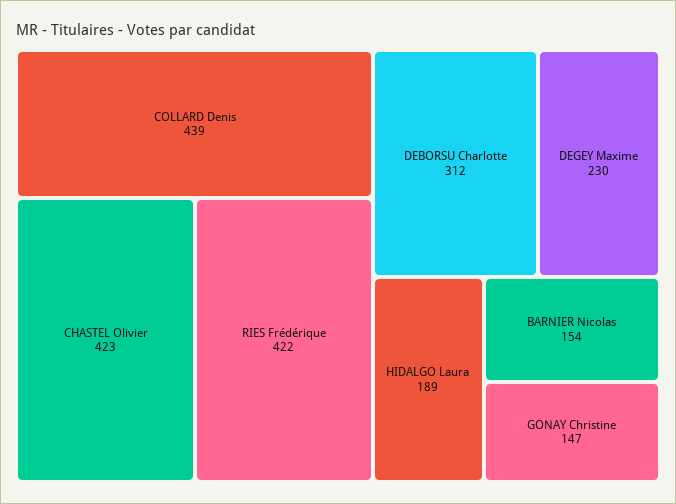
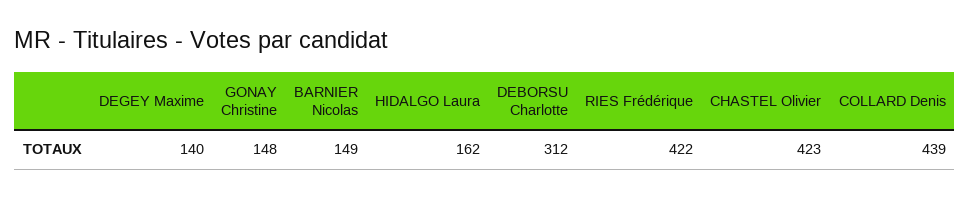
  {
    "COLLARD Denis": 439,
    "CHASTEL Olivier": 423,
    "RIES Frédérique": 422,
    "DEBORSU Charlotte": 312,
-   "DEGEY Maxime": 230,
+   "DEGEY Maxime": 140,
-   "HIDALGO Laura": 189,
+   "HIDALGO Laura": 162,
-   "BARNIER Nicolas": 154,
+   "BARNIER Nicolas": 149,
-   "GONAY Christine": 147
+   "GONAY Christine": 148
  }

